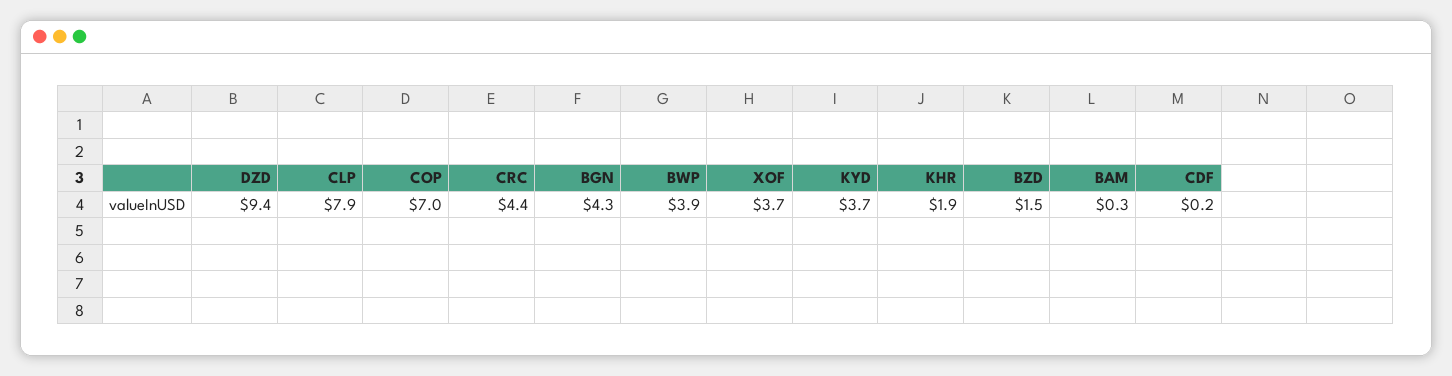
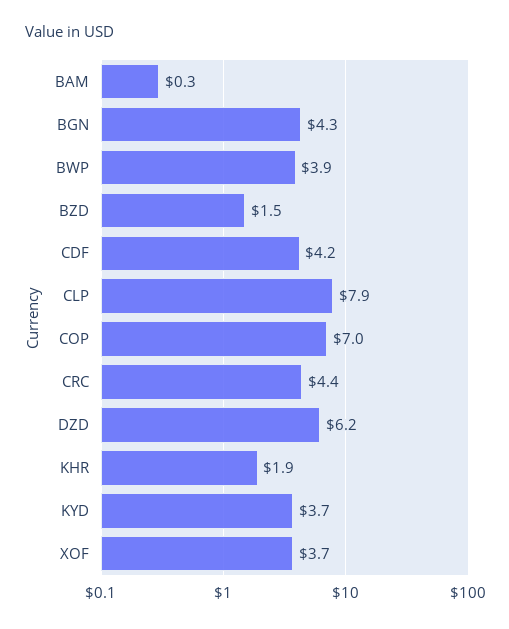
  {
-   "DZD": 9.4,
+   "DZD": 6.2,
    "CLP": 7.9,
    "COP": 7,
    "CRC": 4.4,
    "BGN": 4.3,
    "BWP": 3.9,
    "XOF": 3.7,
    "KYD": 3.7,
    "KHR": 1.9,
    "BZD": 1.5,
    "BAM": 0.3,
-   "CDF": 0.2
+   "CDF": 4.2
  }

